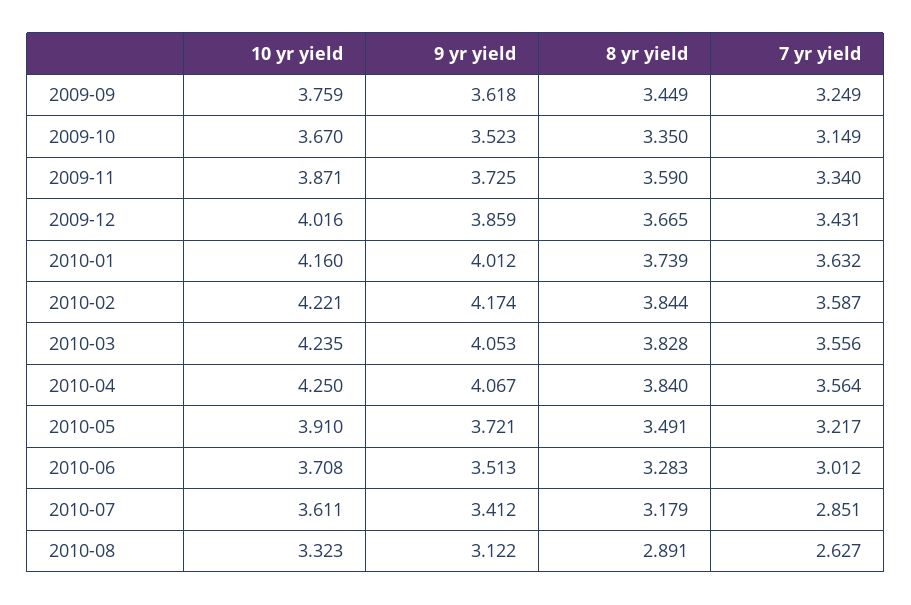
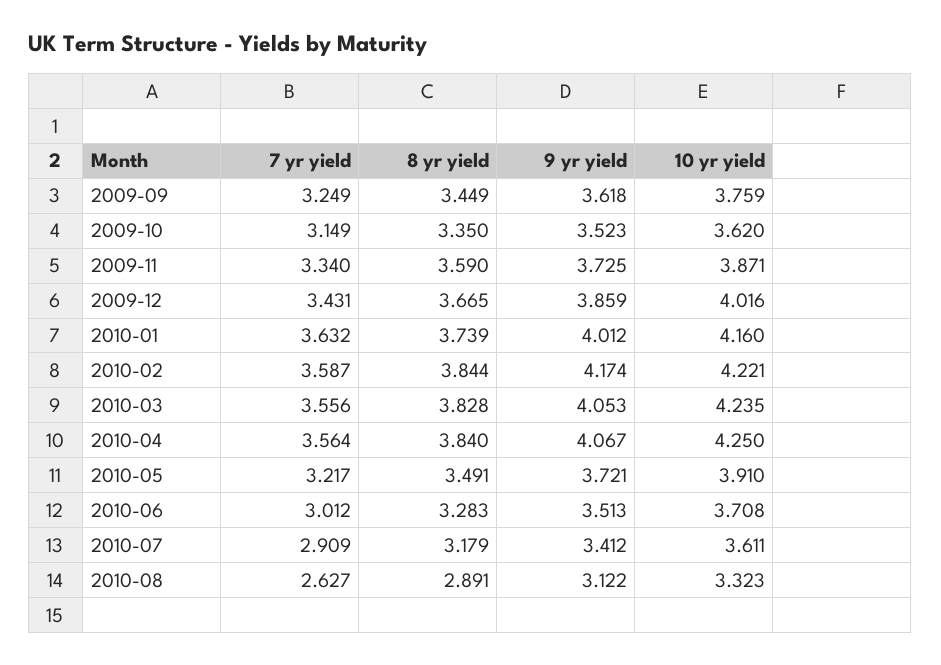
  {
    "10 yr yield": {
      "2009-09": 3.759,
-     "2009-10": 3.67,
+     "2009-10": 3.62,
      "2009-11": 3.871,
      "2009-12": 4.016,
      "2010-01": 4.16,
      "2010-02": 4.221,
      "2010-03": 4.235,
      "2010-04": 4.25,
      "2010-05": 3.91,
      "2010-06": 3.708,
      "2010-07": 3.611,
      "2010-08": 3.323
    },
    "9 yr yield": {
      "2009-09": 3.618,
      "2009-10": 3.523,
      "2009-11": 3.725,
      "2009-12": 3.859,
      "2010-01": 4.012,
      "2010-02": 4.174,
      "2010-03": 4.053,
      "2010-04": 4.067,
      "2010-05": 3.721,
      "2010-06": 3.513,
      "2010-07": 3.412,
      "2010-08": 3.122
    },
    "8 yr yield": {
      "2009-09": 3.449,
      "2009-10": 3.35,
      "2009-11": 3.59,
      "2009-12": 3.665,
      "2010-01": 3.739,
      "2010-02": 3.844,
      "2010-03": 3.828,
      "2010-04": 3.84,
      "2010-05": 3.491,
      "2010-06": 3.283,
      "2010-07": 3.179,
      "2010-08": 2.891
    },
    "7 yr yield": {
      "2009-09": 3.249,
      "2009-10": 3.149,
      "2009-11": 3.34,
      "2009-12": 3.431,
      "2010-01": 3.632,
      "2010-02": 3.587,
      "2010-03": 3.556,
      "2010-04": 3.564,
      "2010-05": 3.217,
      "2010-06": 3.012,
-     "2010-07": 2.851,
+     "2010-07": 2.909,
      "2010-08": 2.627
    }
  }

